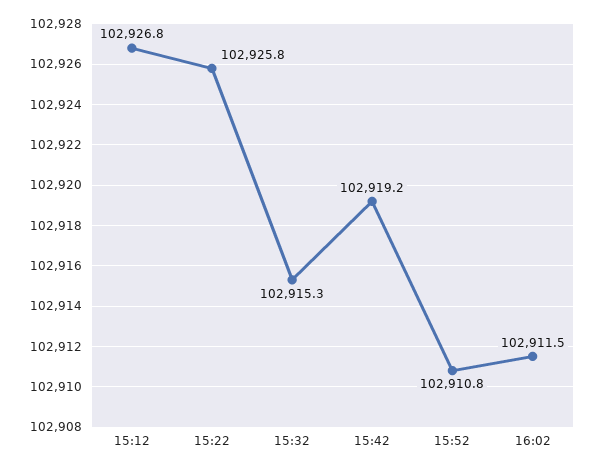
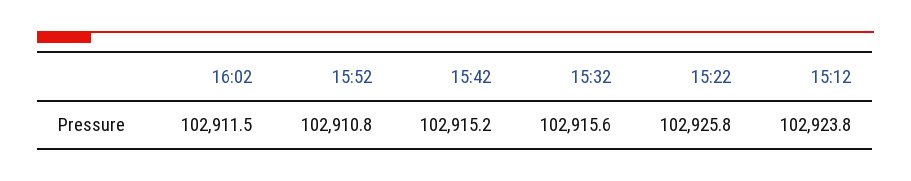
  {
-   "15:12": 102926.8,
+   "15:12": 102923.8,
    "15:22": 102925.8,
-   "15:32": 102915.3,
+   "15:32": 102915.6,
-   "15:42": 102919.2,
+   "15:42": 102915.2,
    "15:52": 102910.8,
    "16:02": 102911.5
  }

